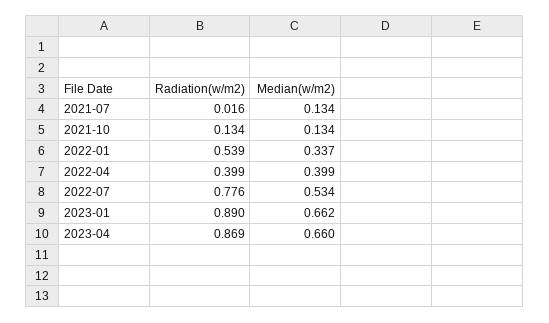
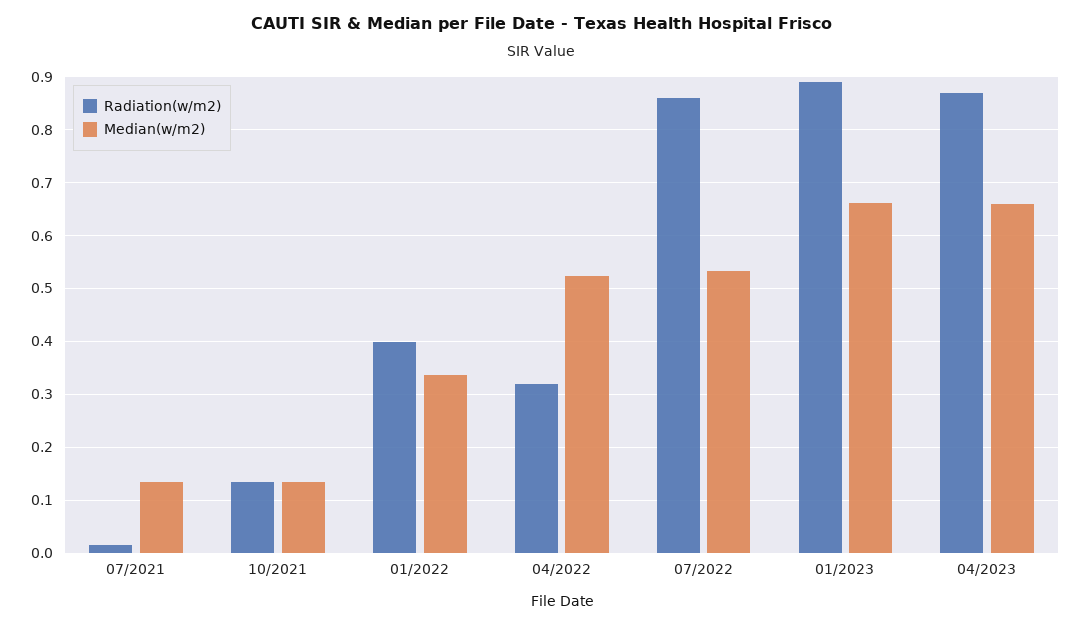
  {
    "Radiation(w/m2)": {
      "2021-07": 0.016,
      "2021-10": 0.134,
-     "2022-01": 0.539,
+     "2022-01": 0.4,
-     "2022-04": 0.399,
+     "2022-04": 0.32,
-     "2022-07": 0.776,
+     "2022-07": 0.86,
      "2023-01": 0.89,
      "2023-04": 0.869
    },
    "Median(w/m2)": {
      "2021-07": 0.134,
      "2021-10": 0.134,
      "2022-01": 0.337,
-     "2022-04": 0.399,
+     "2022-04": 0.52,
      "2022-07": 0.534,
      "2023-01": 0.662,
      "2023-04": 0.66
    }
  }

